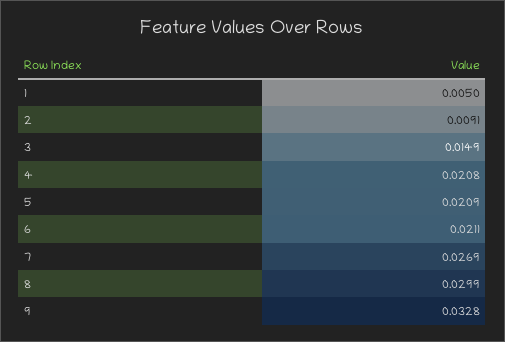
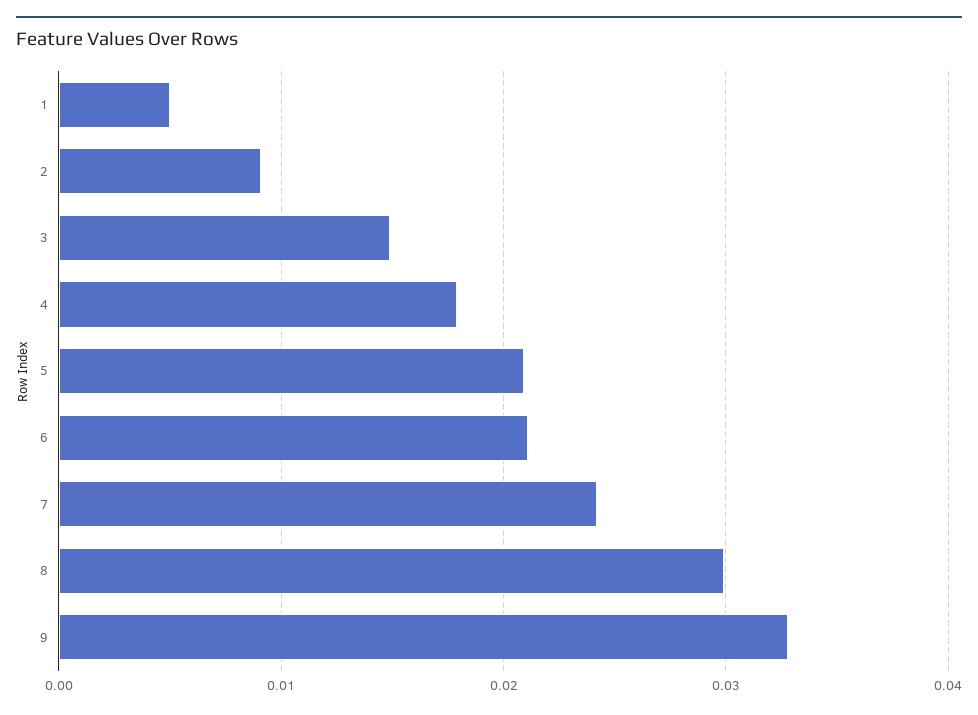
  {
    "1": 0.005,
    "2": 0.0091,
    "3": 0.0149,
-   "4": 0.0208,
+   "4": 0.018,
    "5": 0.0209,
    "6": 0.0211,
-   "7": 0.0269,
+   "7": 0.024,
    "8": 0.0299,
    "9": 0.0328
  }

